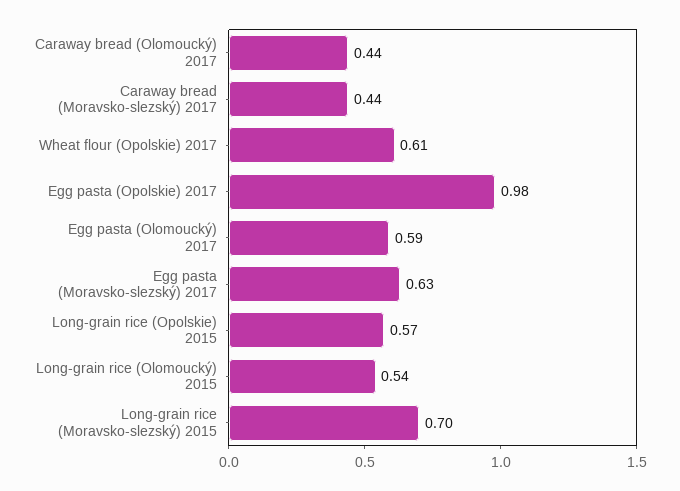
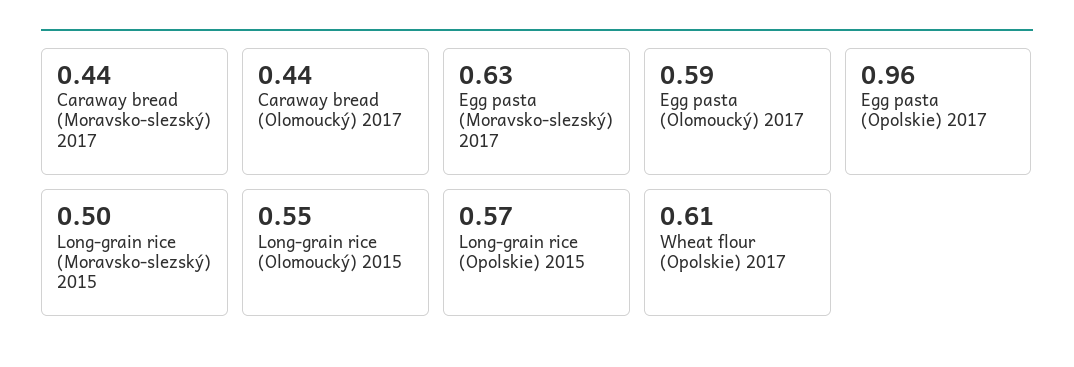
  {
    "Caraway bread (Olomoucký) 2017": 0.44,
    "Caraway bread (Moravsko-slezský) 2017": 0.44,
    "Wheat flour (Opolskie) 2017": 0.61,
-   "Egg pasta (Opolskie) 2017": 0.98,
+   "Egg pasta (Opolskie) 2017": 0.96,
    "Egg pasta (Olomoucký) 2017": 0.59,
    "Egg pasta (Moravsko-slezský) 2017": 0.63,
    "Long-grain rice (Opolskie) 2015": 0.57,
-   "Long-grain rice (Olomoucký) 2015": 0.54,
+   "Long-grain rice (Olomoucký) 2015": 0.55,
-   "Long-grain rice (Moravsko-slezský) 2015": 0.7
+   "Long-grain rice (Moravsko-slezský) 2015": 0.5
  }

